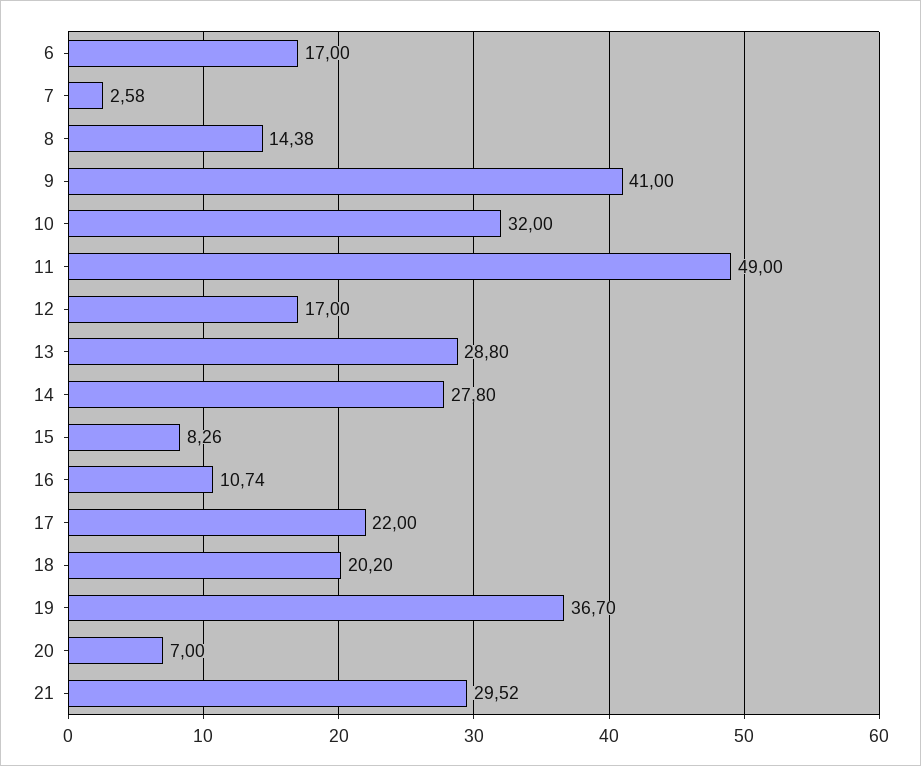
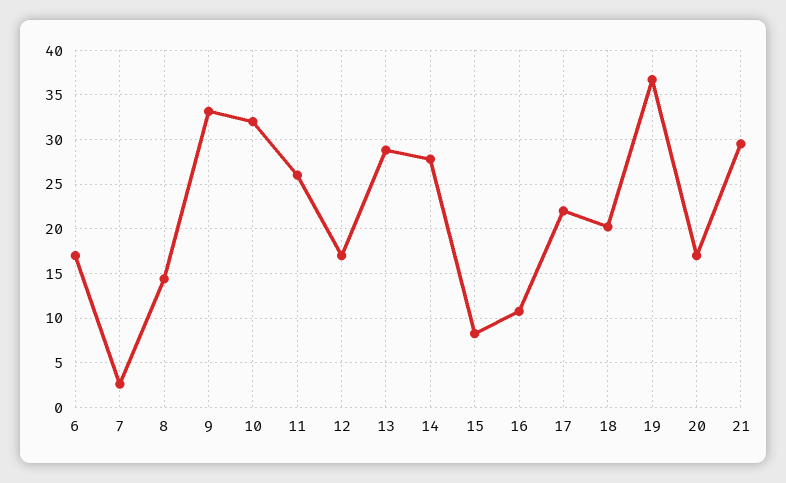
  {
    "6": 17,
    "7": 2.58,
    "8": 14.38,
-   "9": 41,
+   "9": 33,
    "10": 32,
-   "11": 49,
+   "11": 26,
    "12": 17,
    "13": 28.8,
    "14": 27.8,
    "15": 8.26,
    "16": 10.74,
    "17": 22,
    "18": 20.2,
    "19": 36.7,
-   "20": 7,
+   "20": 17,
    "21": 29.52
  }

